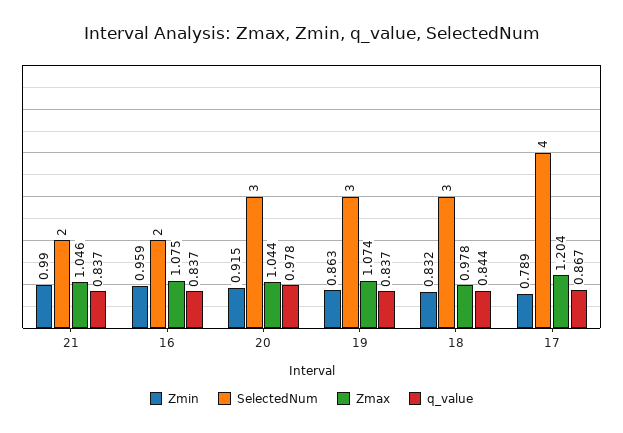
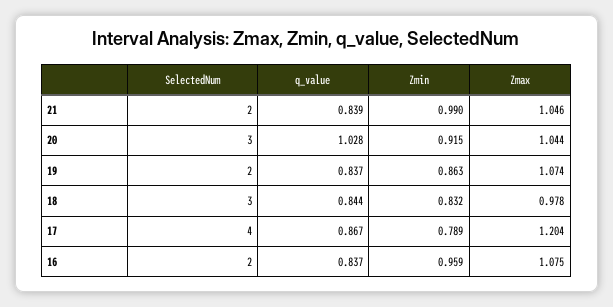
  {
    "Zmin": {
      "21": 0.99,
      "16": 0.959,
      "20": 0.915,
      "19": 0.863,
      "18": 0.832,
      "17": 0.789
    },
    "SelectedNum": {
      "21": 2,
      "16": 2,
      "20": 3,
-     "19": 3,
+     "19": 2,
      "18": 3,
      "17": 4
    },
    "Zmax": {
      "21": 1.046,
      "16": 1.075,
      "20": 1.044,
      "19": 1.074,
      "18": 0.978,
      "17": 1.204
    },
    "q_value": {
-     "21": 0.837,
+     "21": 0.839,
      "16": 0.837,
-     "20": 0.978,
+     "20": 1.028,
      "19": 0.837,
      "18": 0.844,
      "17": 0.867
    }
  }

